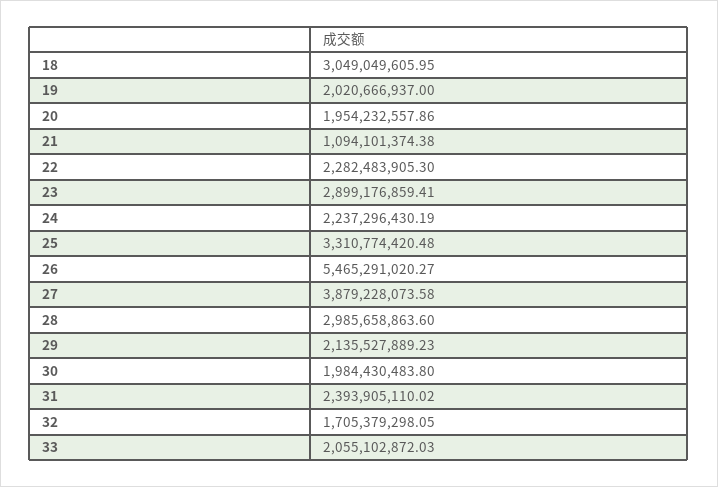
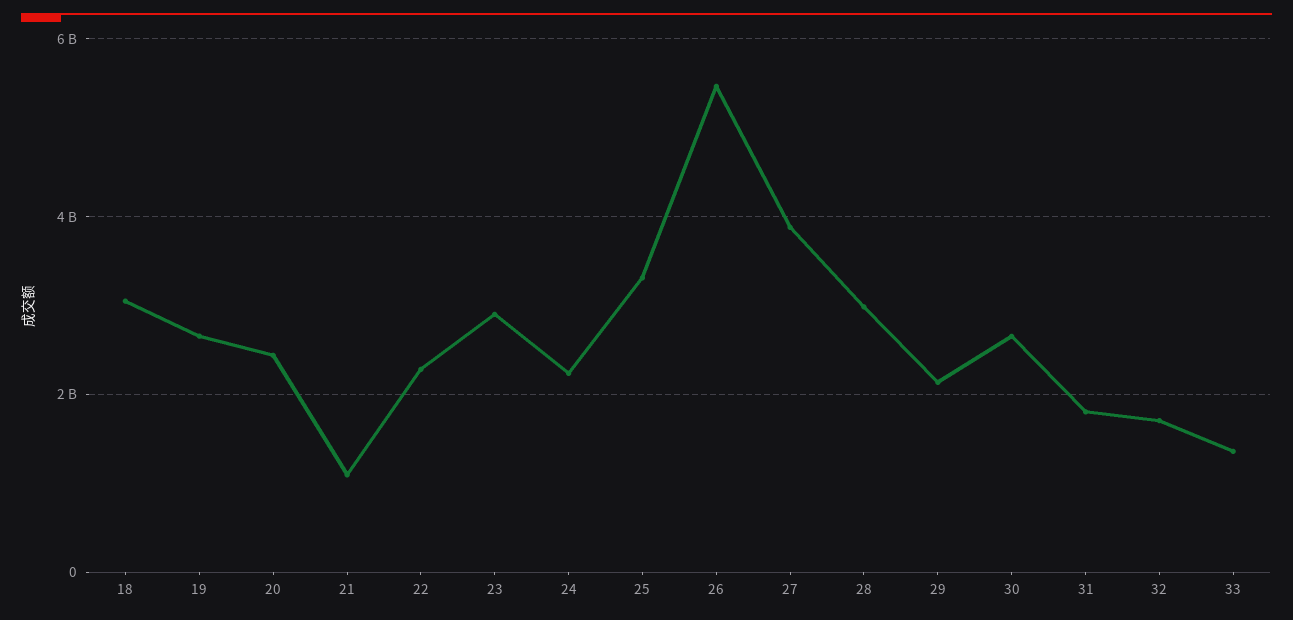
  {
    "18": 3049049605.95,
-   "19": 2020666937,
+   "19": 2600000000,
-   "20": 1954232557.86,
+   "20": 2400000000,
    "21": 1094101374.38,
    "22": 2282483905.3,
    "23": 2899176859.41,
    "24": 2237296430.19,
    "25": 3310774420.48,
    "26": 5465291020.27,
    "27": 3879228073.58,
    "28": 2985658863.6,
    "29": 2135527889.23,
-   "30": 1984430483.8,
+   "30": 2600000000,
-   "31": 2393905110.02,
+   "31": 1800000000,
    "32": 1705379298.05,
-   "33": 2055102872.03
+   "33": 1400000000
  }

